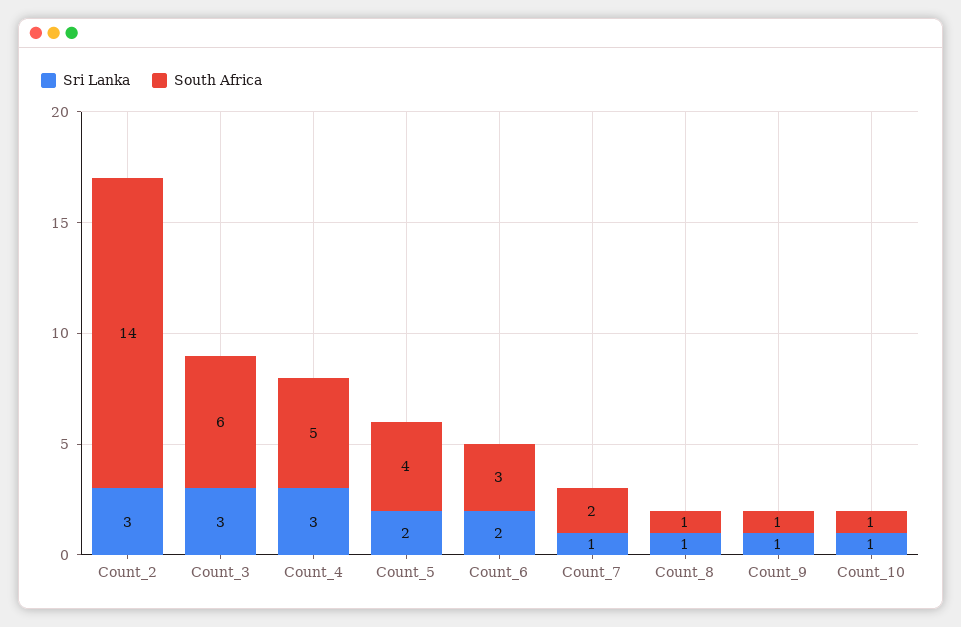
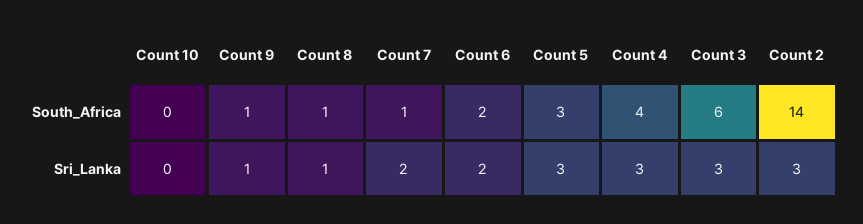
  {
    "Sri Lanka": {
      "Count_2": 3,
      "Count_3": 3,
      "Count_4": 3,
-     "Count_5": 2,
+     "Count_5": 3,
      "Count_6": 2,
-     "Count_7": 1,
+     "Count_7": 2,
      "Count_8": 1,
      "Count_9": 1,
-     "Count_10": 1
+     "Count_10": 0
    },
    "South Africa": {
      "Count_2": 14,
      "Count_3": 6,
-     "Count_4": 5,
+     "Count_4": 4,
-     "Count_5": 4,
+     "Count_5": 3,
-     "Count_6": 3,
+     "Count_6": 2,
-     "Count_7": 2,
+     "Count_7": 1,
      "Count_8": 1,
      "Count_9": 1,
-     "Count_10": 1
+     "Count_10": 0
    }
  }

